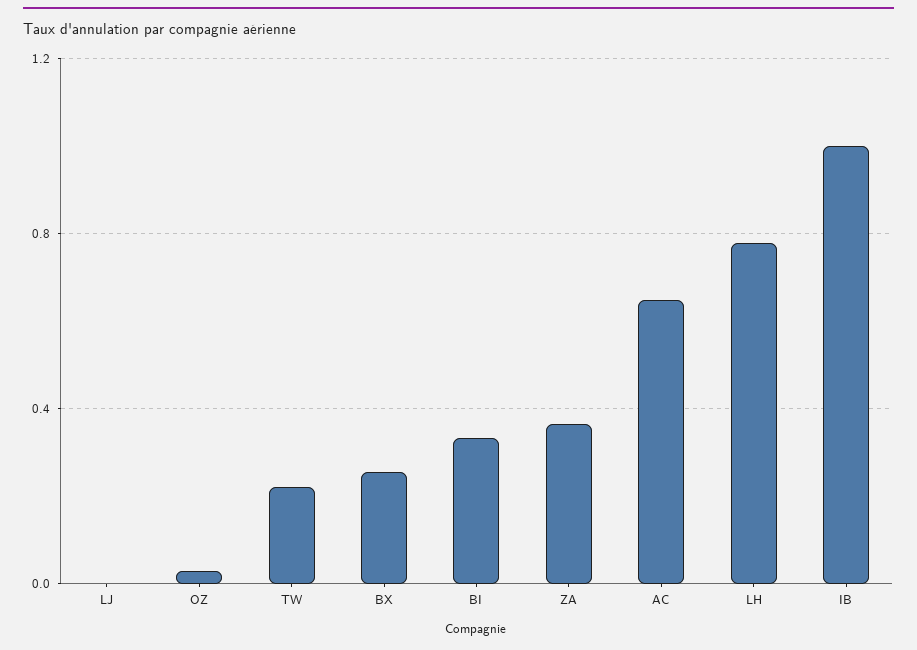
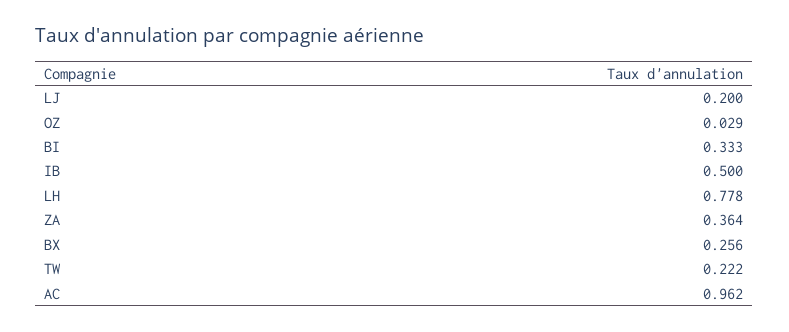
  {
-   "LJ": 0,
+   "LJ": 0.2,
    "OZ": 0.029,
    "TW": 0.222,
    "BX": 0.256,
    "BI": 0.333,
    "ZA": 0.364,
-   "AC": 0.65,
+   "AC": 0.962,
    "LH": 0.778,
-   "IB": 1
+   "IB": 0.5
  }

